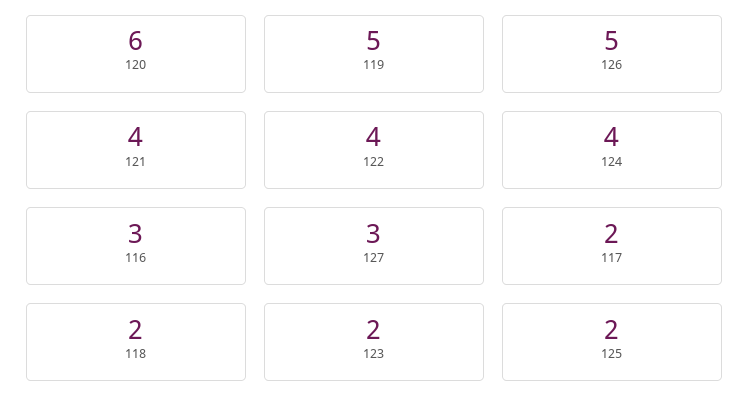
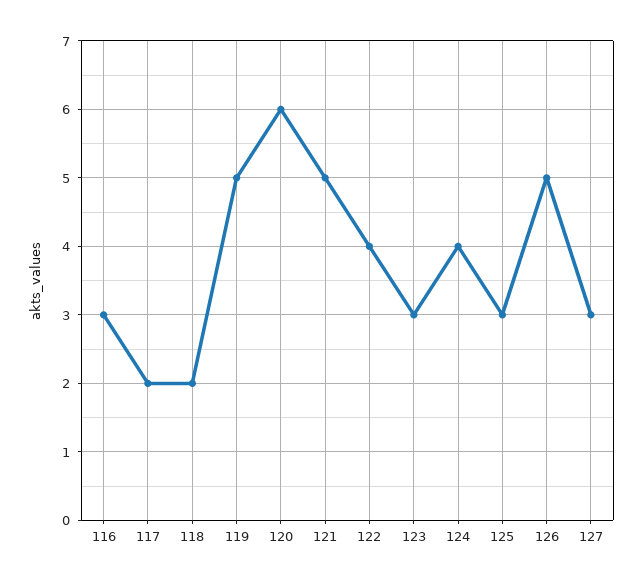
  {
    "120": 6,
    "119": 5,
    "126": 5,
-   "121": 4,
+   "121": 5,
    "122": 4,
    "124": 4,
    "116": 3,
    "127": 3,
    "117": 2,
    "118": 2,
-   "123": 2,
+   "123": 3,
-   "125": 2
+   "125": 3
  }

